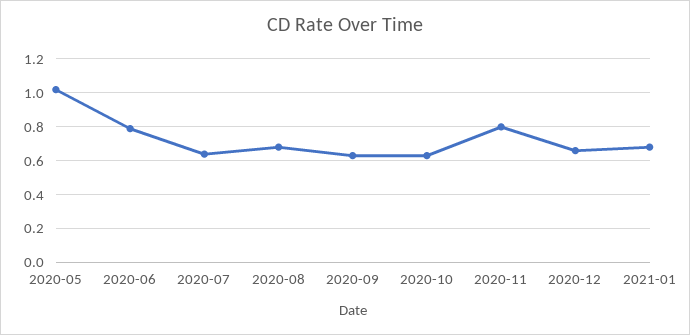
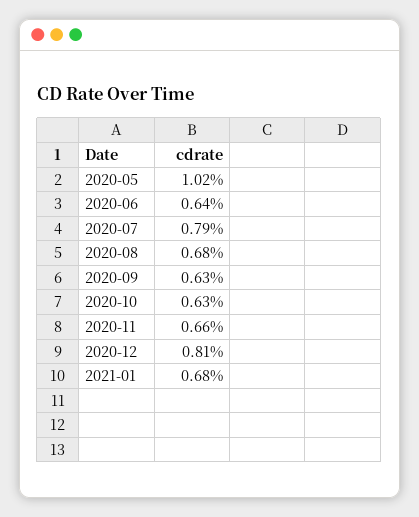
  {
    "2020-05": 1.02,
-   "2020-06": 0.8,
+   "2020-06": 0.64,
-   "2020-07": 0.65,
+   "2020-07": 0.79,
    "2020-08": 0.68,
    "2020-09": 0.63,
    "2020-10": 0.63,
-   "2020-11": 0.8,
+   "2020-11": 0.66,
-   "2020-12": 0.65,
+   "2020-12": 0.81,
    "2021-01": 0.68
  }

